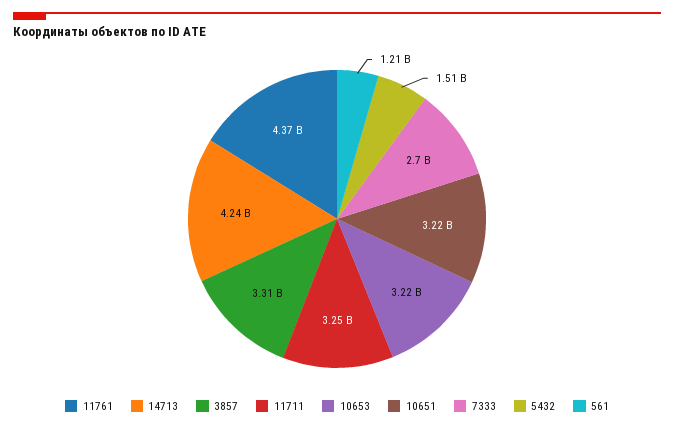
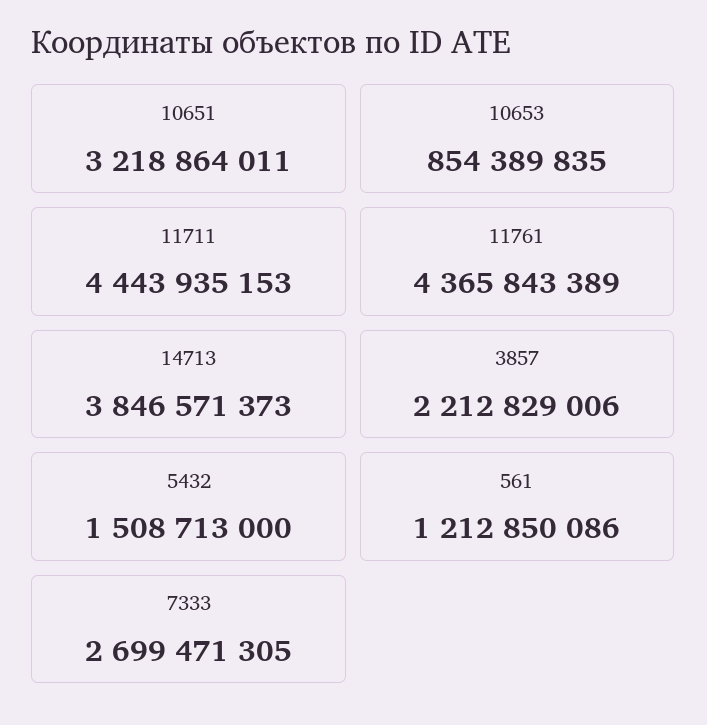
  {
    "11761": 4365843389,
-   "14713": 4240000000,
+   "14713": 3846571373,
-   "3857": 3310000000,
+   "3857": 2212829006,
-   "11711": 3250000000,
+   "11711": 4443935153,
-   "10653": 3220000000,
+   "10653": 854389835,
    "10651": 3218864011,
    "7333": 2699471305,
    "5432": 1508713000,
    "561": 1212850086
  }

